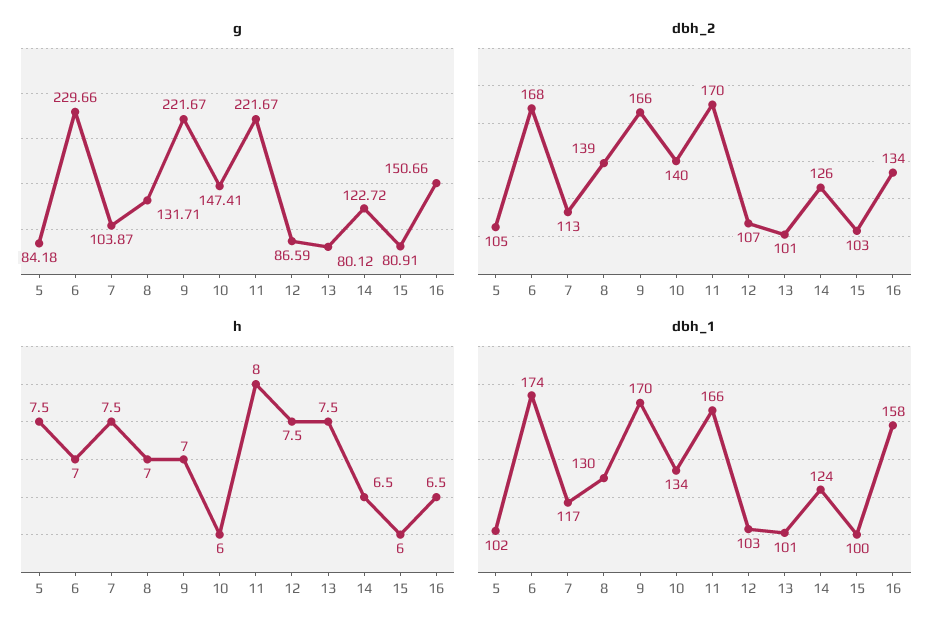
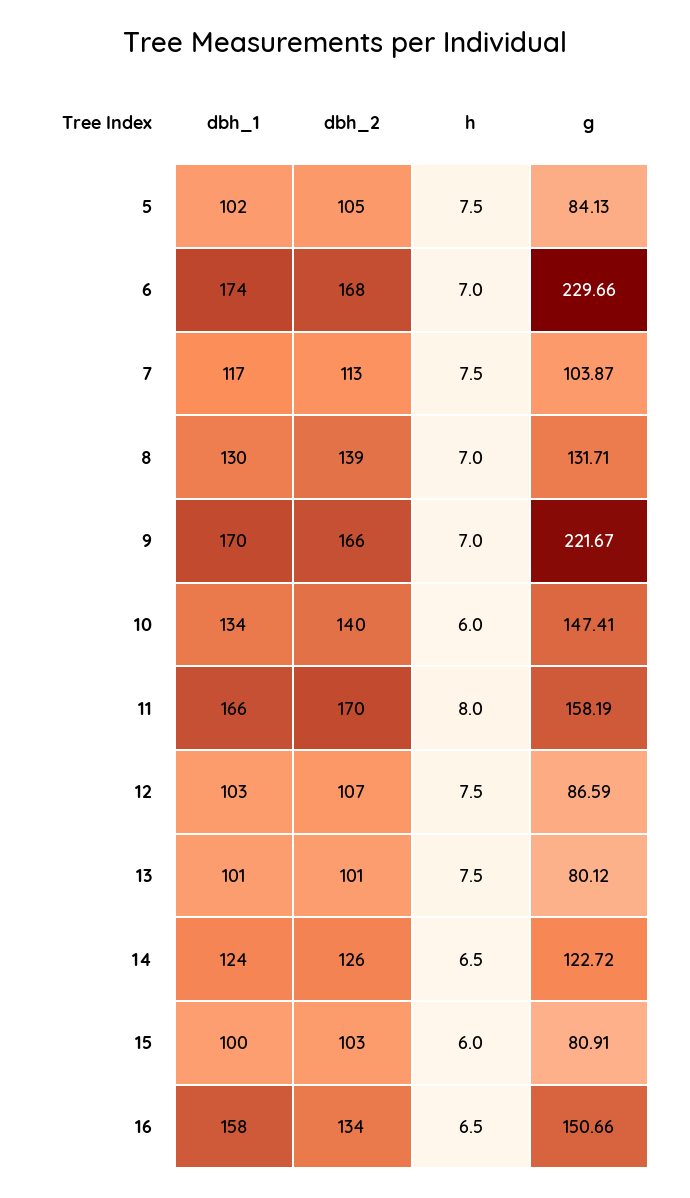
  {
    "g": {
-     "5": 84.18,
+     "5": 84.13,
      "6": 229.66,
      "7": 103.87,
      "8": 131.71,
      "9": 221.67,
      "10": 147.41,
-     "11": 221.67,
+     "11": 158.19,
      "12": 86.59,
      "13": 80.12,
      "14": 122.72,
      "15": 80.91,
      "16": 150.66
    },
    "dbh_2": {
      "5": 105,
      "6": 168,
      "7": 113,
      "8": 139,
      "9": 166,
      "10": 140,
      "11": 170,
      "12": 107,
      "13": 101,
      "14": 126,
      "15": 103,
      "16": 134
    },
    "h": {
      "5": 7.5,
      "6": 7,
      "7": 7.5,
      "8": 7,
      "9": 7,
      "10": 6,
      "11": 8,
      "12": 7.5,
      "13": 7.5,
      "14": 6.5,
      "15": 6,
      "16": 6.5
    },
    "dbh_1": {
      "5": 102,
      "6": 174,
      "7": 117,
      "8": 130,
      "9": 170,
      "10": 134,
      "11": 166,
      "12": 103,
      "13": 101,
      "14": 124,
      "15": 100,
      "16": 158
    }
  }

